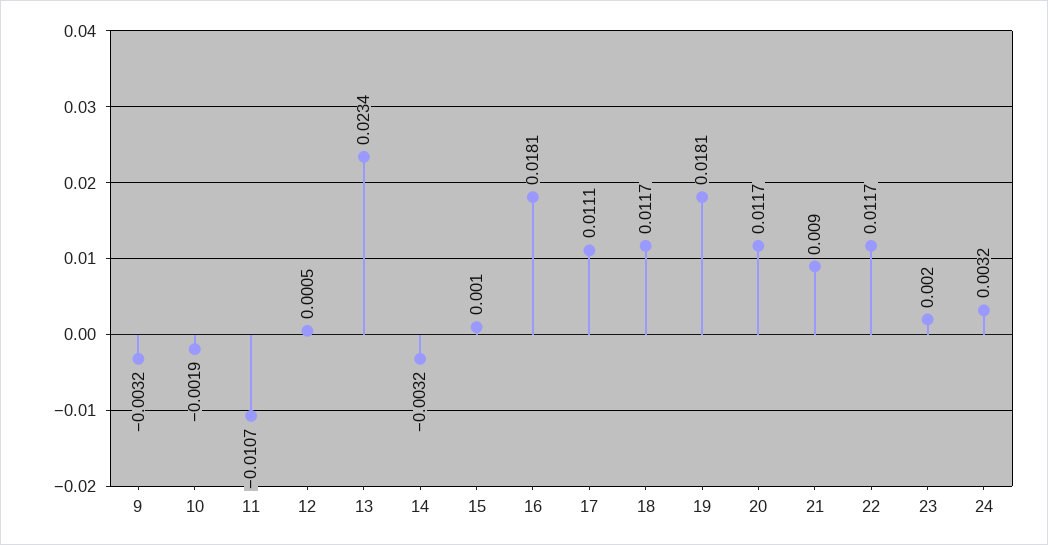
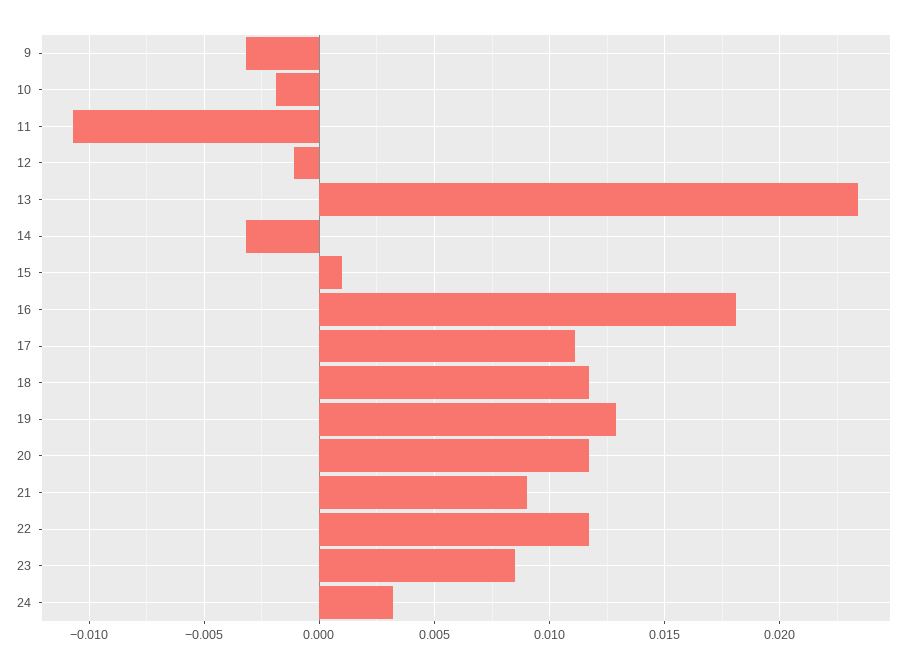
  {
    "9": -0.0032,
    "10": -0.0019,
    "11": -0.0107,
-   "12": 0.0005,
+   "12": -0.001,
    "13": 0.0234,
    "14": -0.0032,
    "15": 0.001,
    "16": 0.0181,
    "17": 0.0111,
    "18": 0.0117,
-   "19": 0.0181,
+   "19": 0.013,
    "20": 0.0117,
    "21": 0.009,
    "22": 0.0117,
-   "23": 0.002,
+   "23": 0.0085,
    "24": 0.0032
  }

